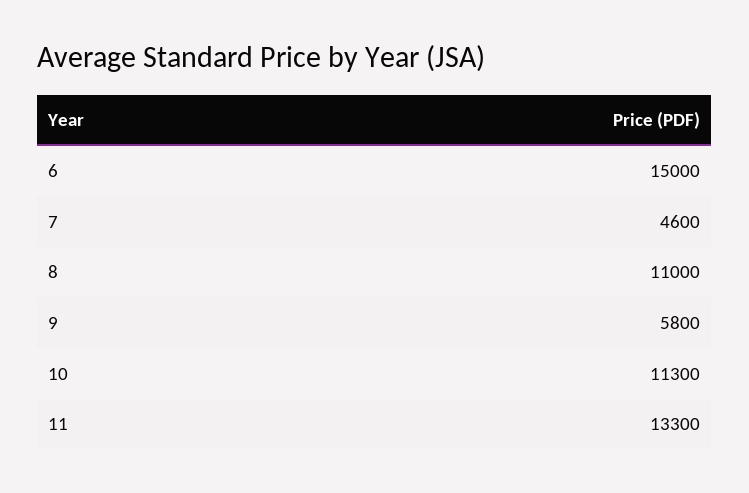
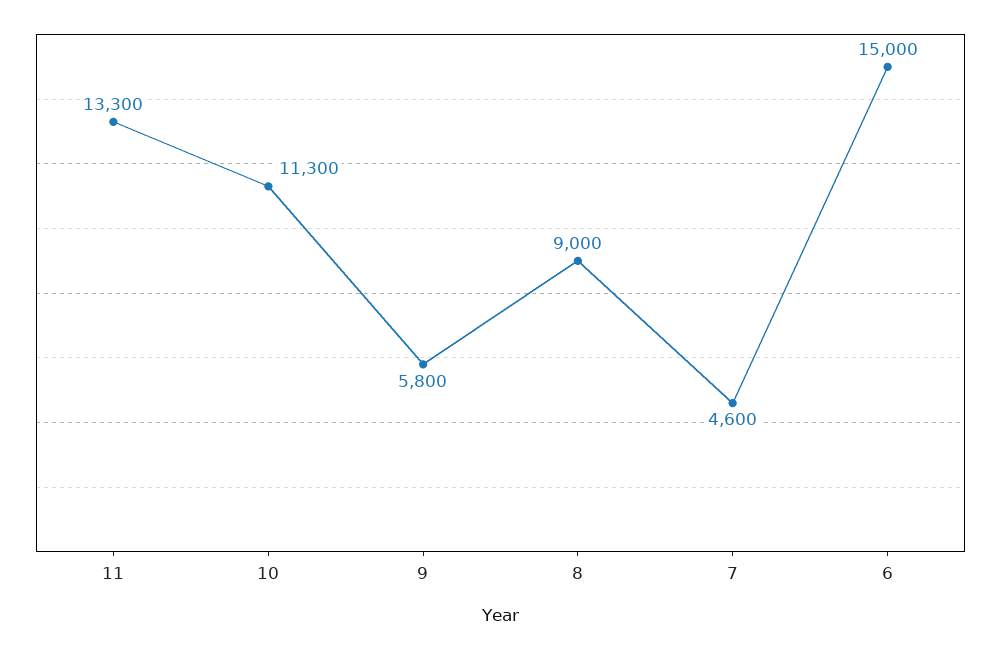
  {
    "6": 15000,
    "7": 4600,
-   "8": 11000,
+   "8": 9000,
    "9": 5800,
    "10": 11300,
    "11": 13300
  }

